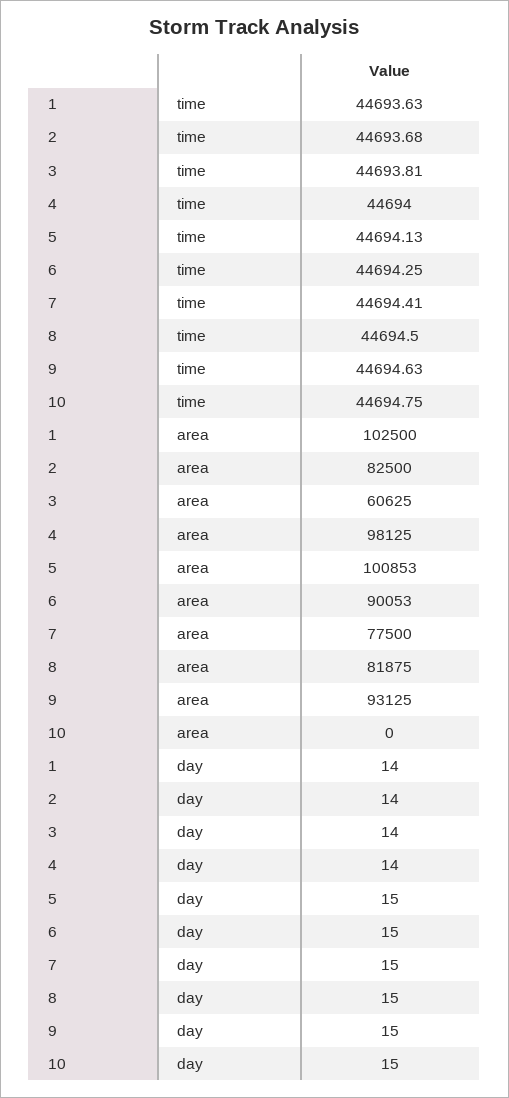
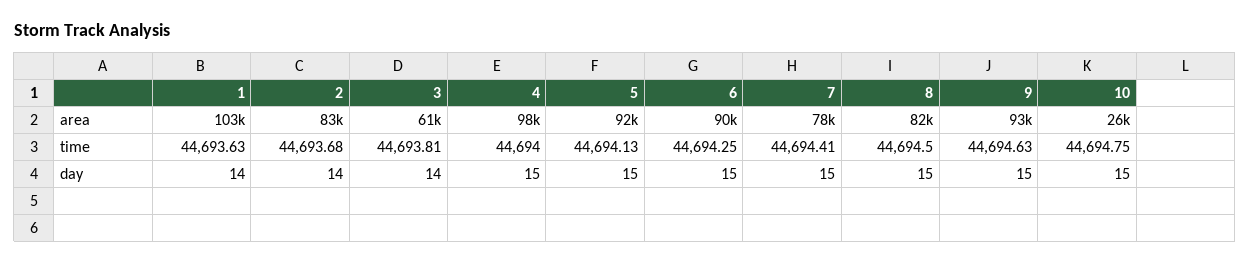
  {
    "1": {
      "time": 44693.63,
      "area": 102500,
      "day": 14
    },
    "2": {
      "time": 44693.68,
      "area": 82500,
      "day": 14
    },
    "3": {
      "time": 44693.81,
      "area": 60625,
      "day": 14
    },
    "4": {
      "time": 44694,
      "area": 98125,
-     "day": 14
+     "day": 15
    },
    "5": {
      "time": 44694.13,
-     "area": 100853,
+     "area": 92000,
      "day": 15
    },
    "6": {
      "time": 44694.25,
      "area": 90053,
      "day": 15
    },
    "7": {
      "time": 44694.41,
      "area": 77500,
      "day": 15
    },
    "8": {
      "time": 44694.5,
      "area": 81875,
      "day": 15
    },
    "9": {
      "time": 44694.63,
      "area": 93125,
      "day": 15
    },
    "10": {
      "time": 44694.75,
-     "area": 0,
+     "area": 26000,
      "day": 15
    }
  }

